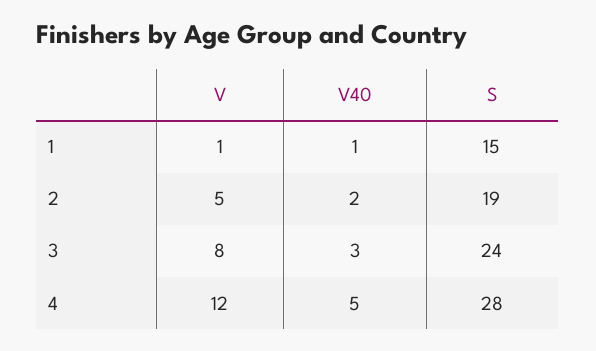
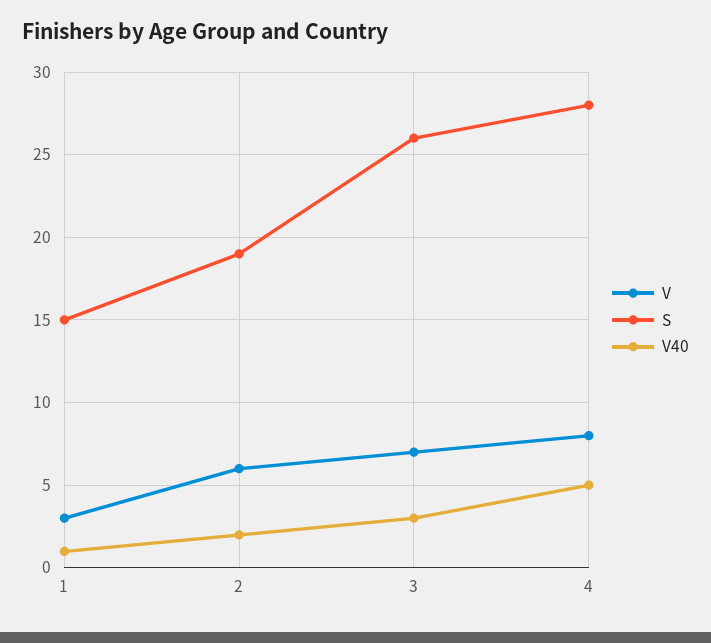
  {
    "V": {
-     "1": 1,
+     "1": 3,
-     "2": 5,
+     "2": 6,
-     "3": 8,
+     "3": 7,
-     "4": 12
+     "4": 8
    },
    "V40": {
      "1": 1,
      "2": 2,
      "3": 3,
      "4": 5
    },
    "S": {
      "1": 15,
      "2": 19,
-     "3": 24,
+     "3": 26,
      "4": 28
    }
  }

